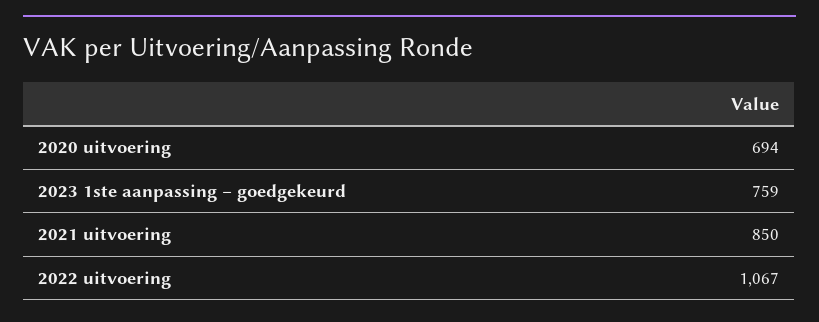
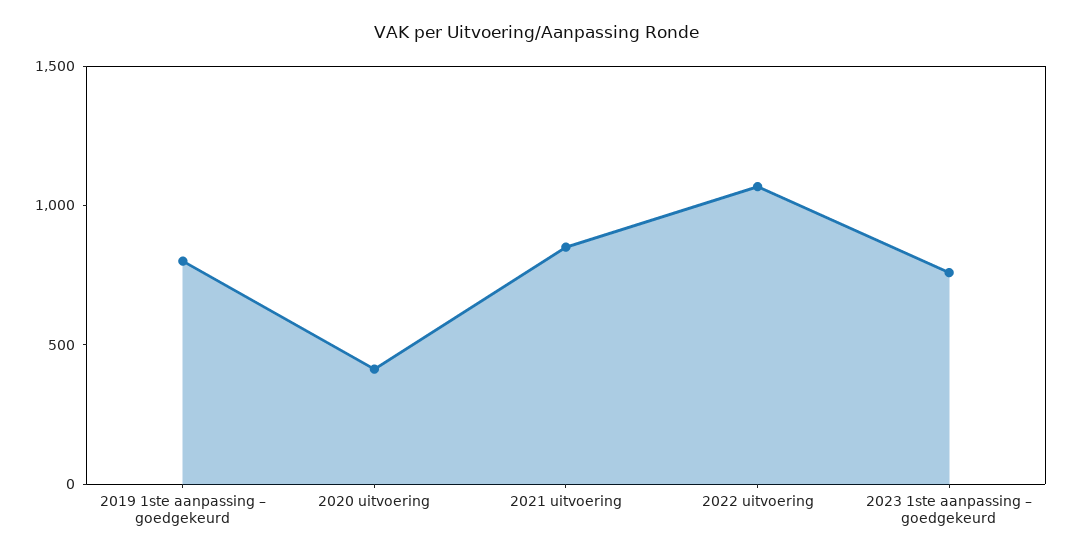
  {
-   "2020 uitvoering": 694,
+   "2020 uitvoering": 400,
    "2023 1ste aanpassing – goedgekeurd": 759,
    "2021 uitvoering": 850,
-   "2022 uitvoering": 1067
+   "2022 uitvoering": 1067,
+   "2019 1ste aanpassing – goedgekeurd": 800
  }

